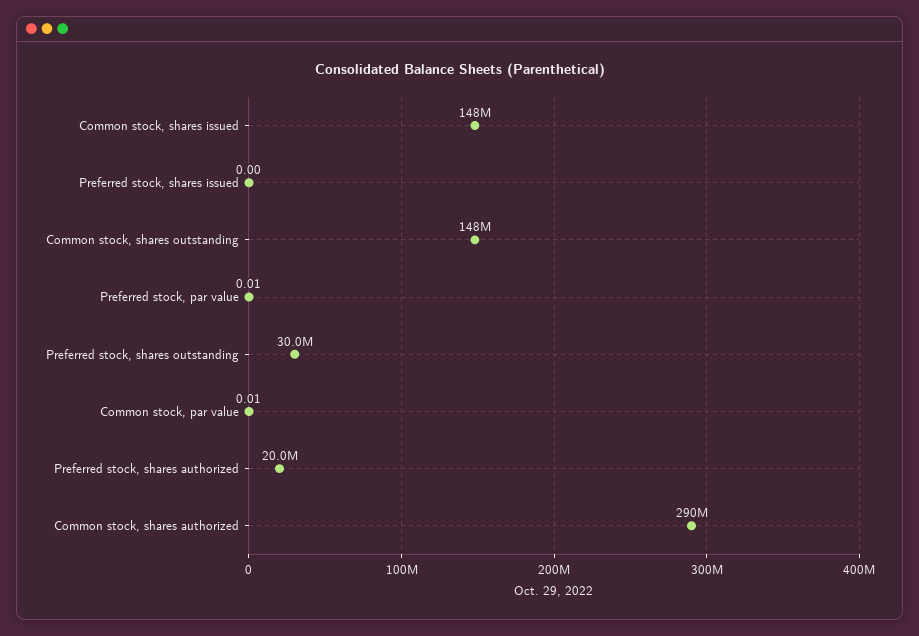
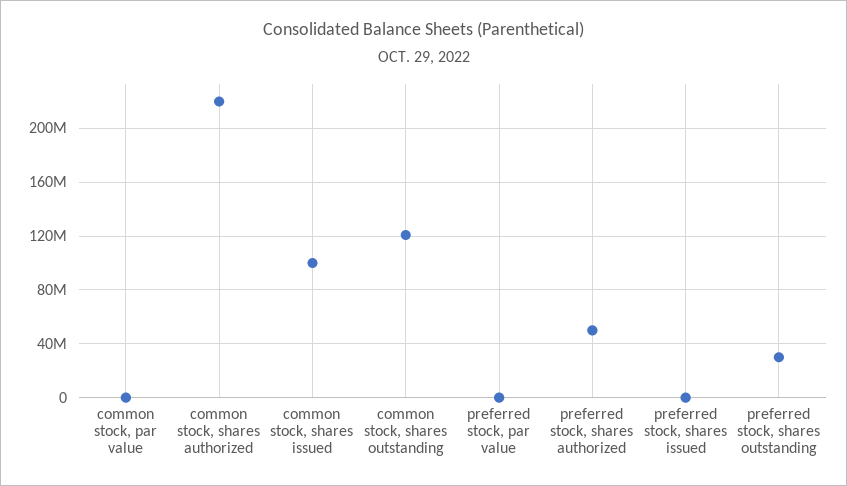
  {
-   "Common stock, shares issued": 148000000,
+   "Common stock, shares issued": 100000000,
    "Preferred stock, shares issued": 0,
-   "Common stock, shares outstanding": 148000000,
+   "Common stock, shares outstanding": 120000000,
    "Preferred stock, par value": 0.01,
    "Preferred stock, shares outstanding": 30000000,
    "Common stock, par value": 0.01,
-   "Preferred stock, shares authorized": 20000000,
+   "Preferred stock, shares authorized": 50000000,
-   "Common stock, shares authorized": 290000000
+   "Common stock, shares authorized": 220000000
  }

